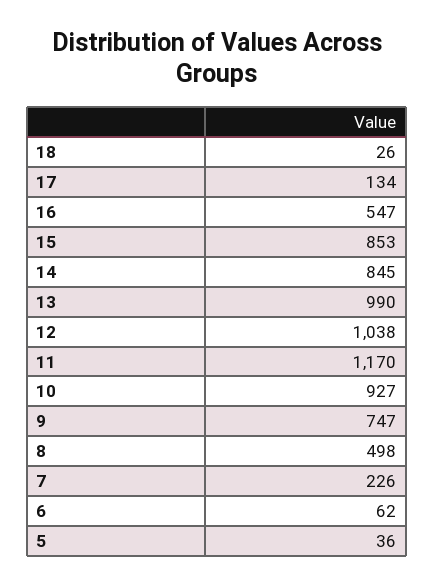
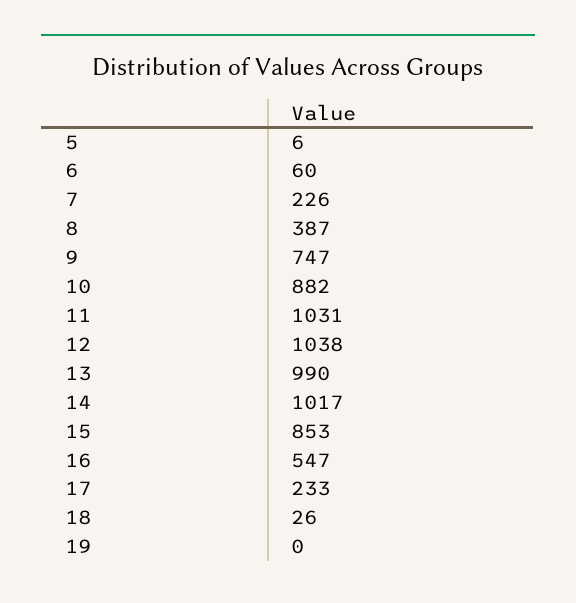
  {
    "18": 26,
-   "17": 134,
+   "17": 233,
    "16": 547,
    "15": 853,
-   "14": 845,
+   "14": 1017,
    "13": 990,
    "12": 1038,
-   "11": 1170,
+   "11": 1031,
-   "10": 927,
+   "10": 882,
    "9": 747,
-   "8": 498,
+   "8": 387,
    "7": 226,
-   "6": 62,
+   "6": 60,
-   "5": 36
+   "5": 6,
+   "19": 0
  }

